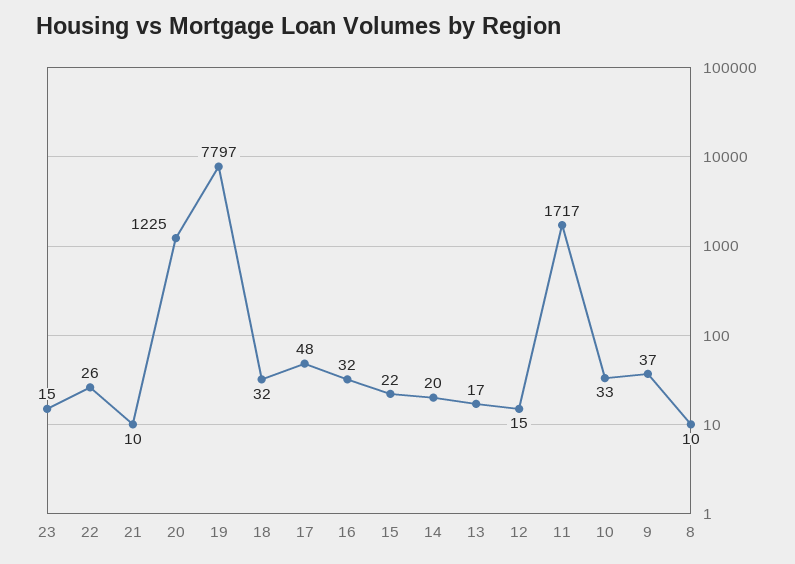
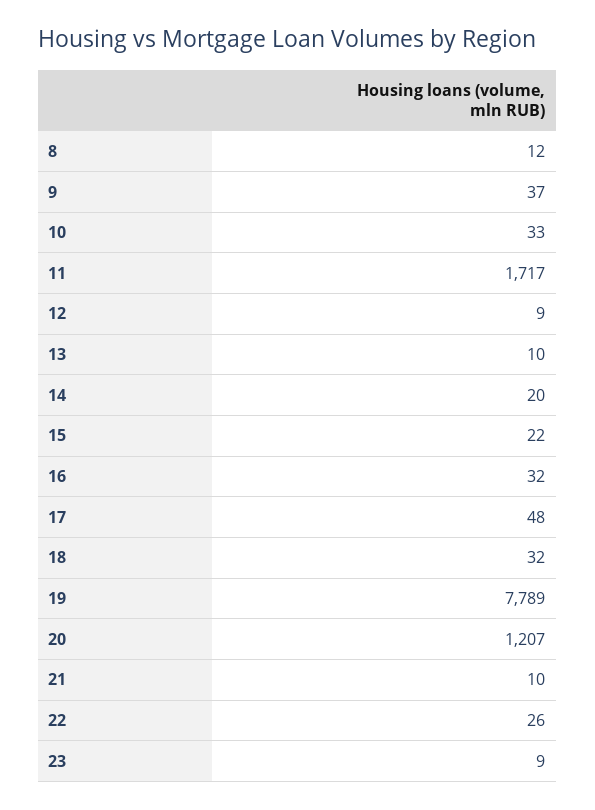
  {
-   "23": 15,
+   "23": 9,
    "22": 26,
    "21": 10,
-   "20": 1225,
+   "20": 1207,
-   "19": 7797,
+   "19": 7789,
    "18": 32,
    "17": 48,
    "16": 32,
    "15": 22,
    "14": 20,
-   "13": 17,
+   "13": 10,
-   "12": 15,
+   "12": 9,
    "11": 1717,
    "10": 33,
    "9": 37,
-   "8": 10
+   "8": 12
  }

